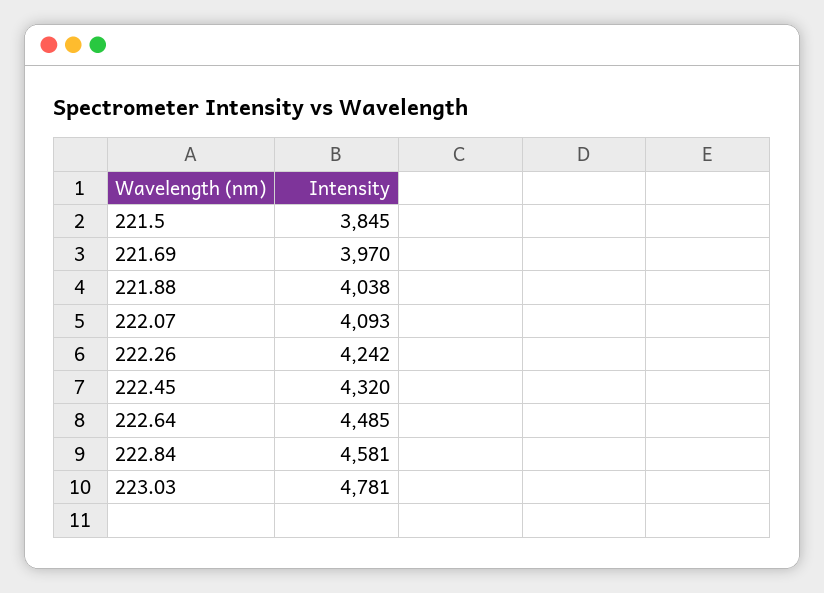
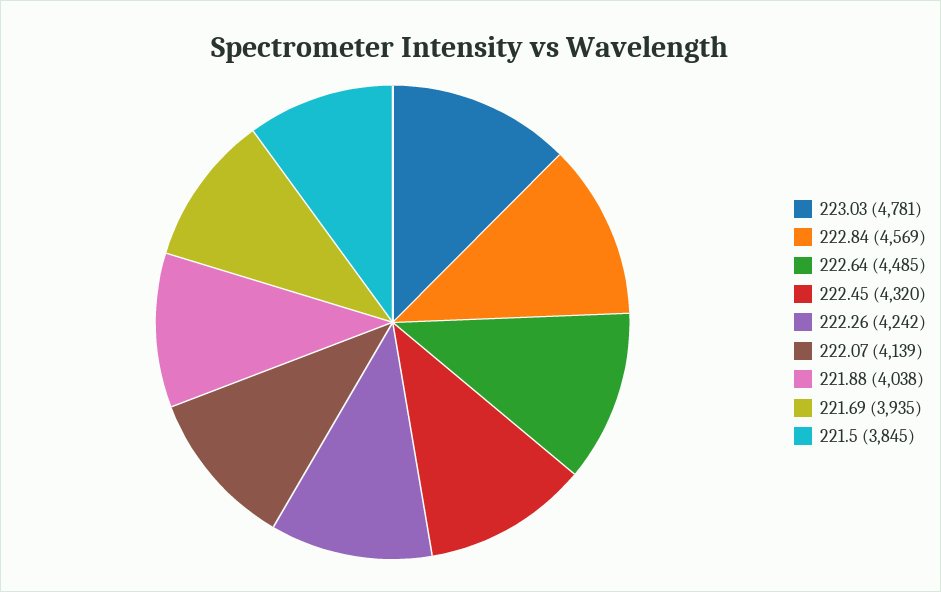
  {
    "221.5": 3845,
-   "221.69": 3970,
+   "221.69": 3935,
    "221.88": 4038,
-   "222.07": 4093,
+   "222.07": 4139,
    "222.26": 4242,
    "222.45": 4320,
    "222.64": 4485,
-   "222.84": 4581,
+   "222.84": 4569,
    "223.03": 4781
  }

